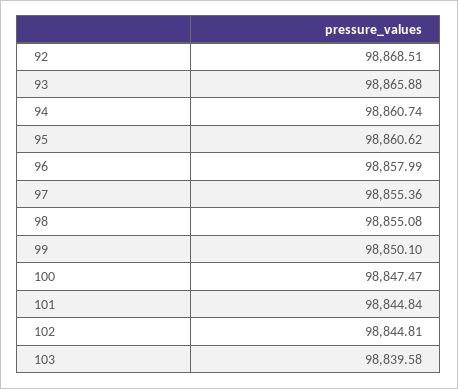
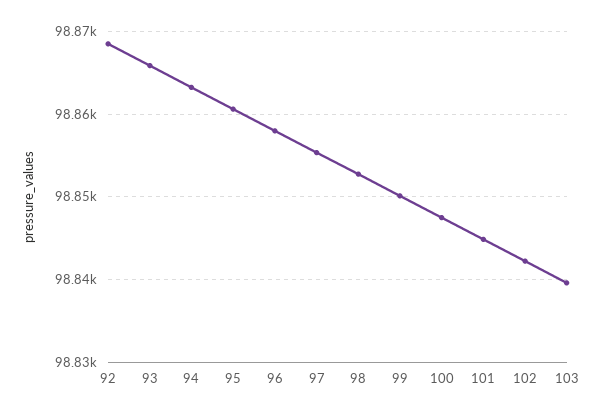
  {
    "92": 98868.51,
    "93": 98865.88,
-   "94": 98860.74,
+   "94": 98863,
    "95": 98860.62,
    "96": 98857.99,
    "97": 98855.36,
-   "98": 98855.08,
+   "98": 98853,
    "99": 98850.1,
    "100": 98847.47,
    "101": 98844.84,
-   "102": 98844.81,
+   "102": 98842,
    "103": 98839.58
  }

